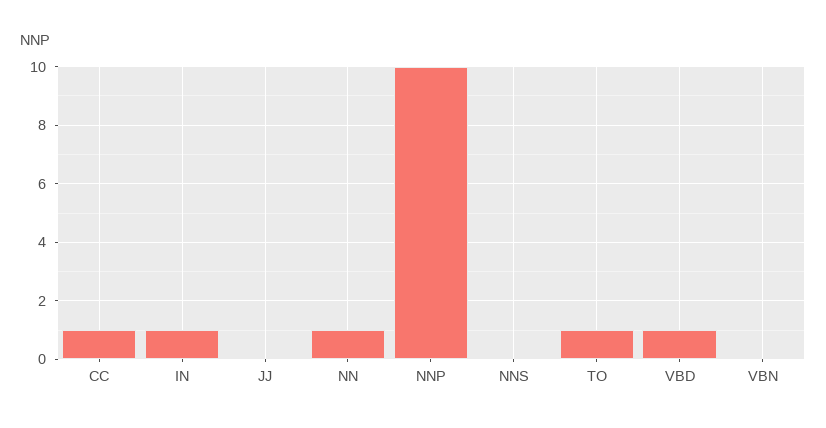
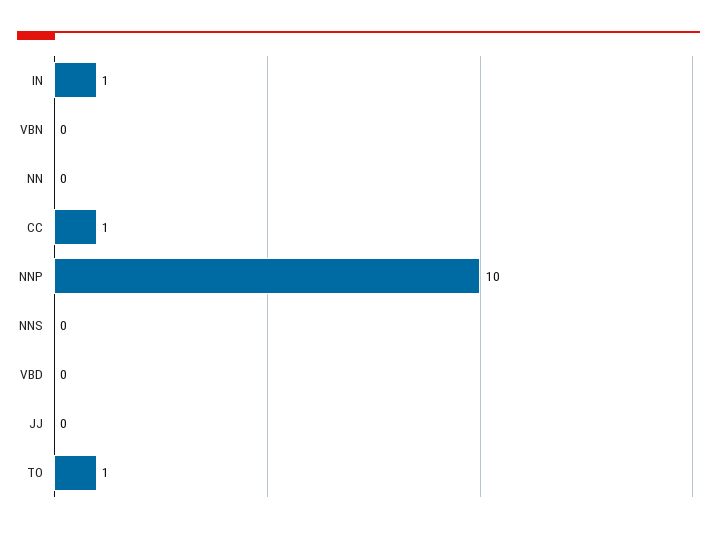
  {
    "CC": 1,
    "IN": 1,
    "JJ": 0,
-   "NN": 1,
+   "NN": 0,
    "NNP": 10,
    "NNS": 0,
    "TO": 1,
-   "VBD": 1,
+   "VBD": 0,
    "VBN": 0
  }

